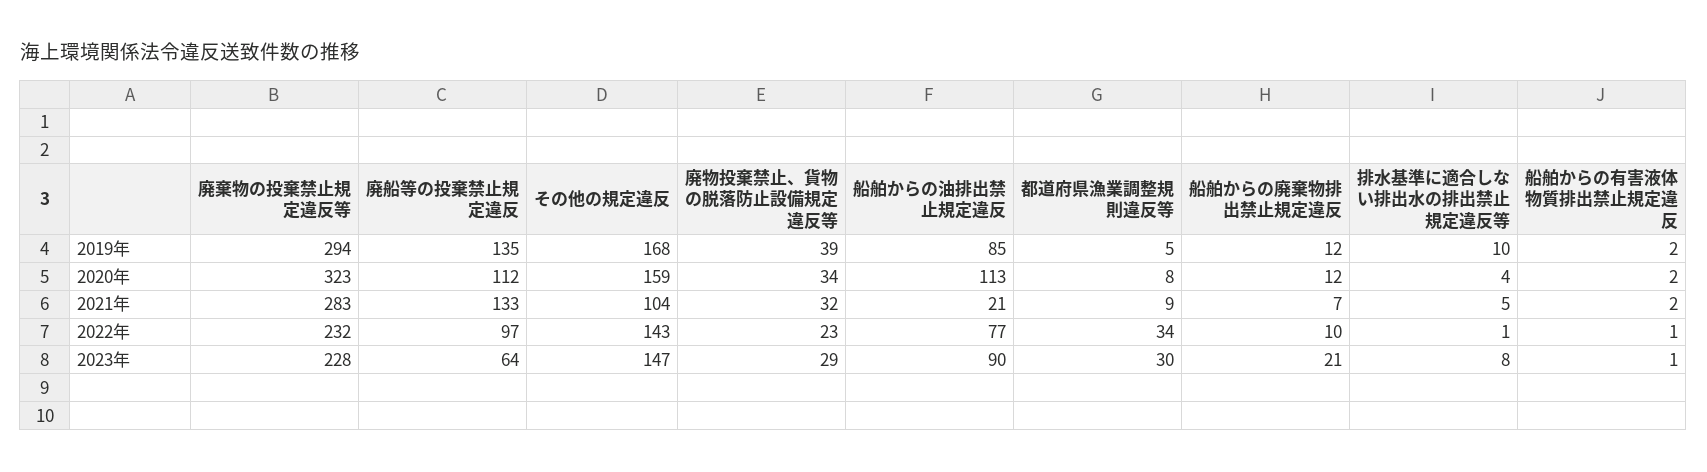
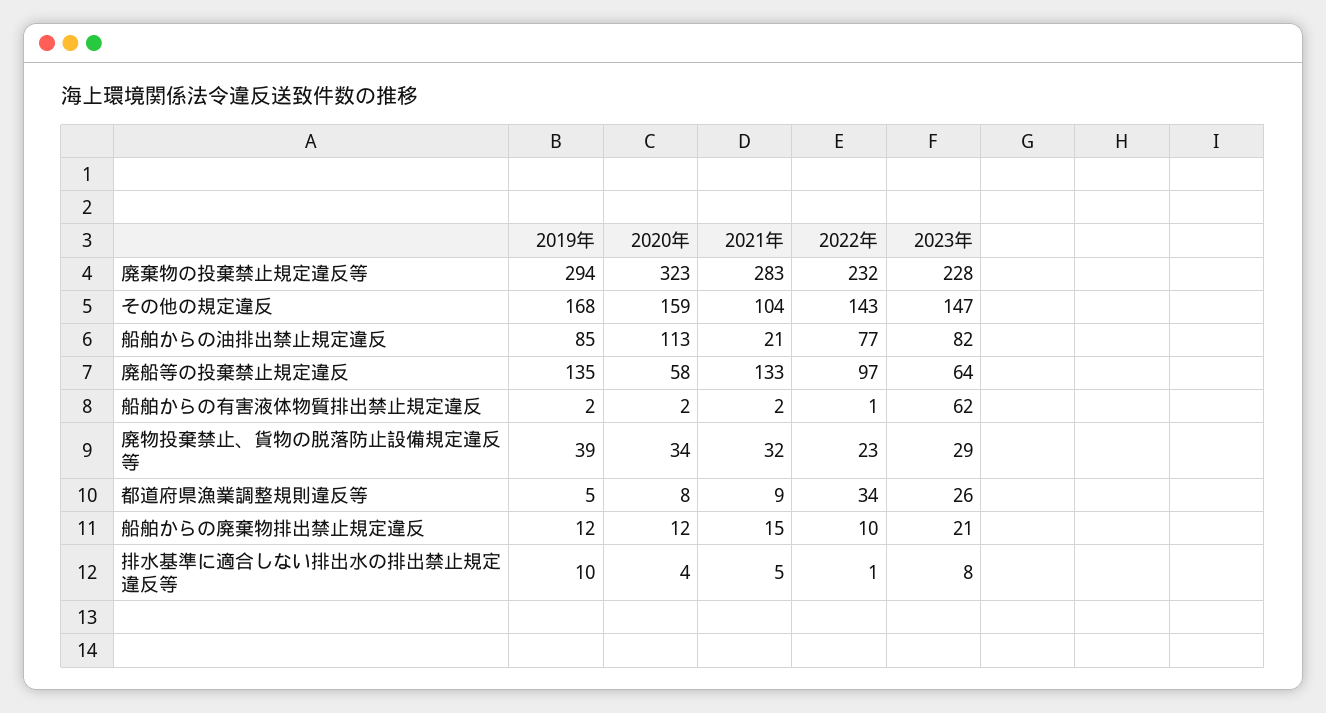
  {
    "廃棄物の投棄禁止規定違反等": {
      "2019年": 294,
      "2020年": 323,
      "2021年": 283,
      "2022年": 232,
      "2023年": 228
    },
    "廃船等の投棄禁止規定違反": {
      "2019年": 135,
-     "2020年": 112,
+     "2020年": 58,
      "2021年": 133,
      "2022年": 97,
      "2023年": 64
    },
    "その他の規定違反": {
      "2019年": 168,
      "2020年": 159,
      "2021年": 104,
      "2022年": 143,
      "2023年": 147
    },
    "廃物投棄禁止、貨物の脱落防止設備規定違反等": {
      "2019年": 39,
      "2020年": 34,
      "2021年": 32,
      "2022年": 23,
      "2023年": 29
    },
    "船舶からの油排出禁止規定違反": {
      "2019年": 85,
      "2020年": 113,
      "2021年": 21,
      "2022年": 77,
-     "2023年": 90
+     "2023年": 82
    },
    "都道府県漁業調整規則違反等": {
      "2019年": 5,
      "2020年": 8,
      "2021年": 9,
      "2022年": 34,
-     "2023年": 30
+     "2023年": 26
    },
    "船舶からの廃棄物排出禁止規定違反": {
      "2019年": 12,
      "2020年": 12,
-     "2021年": 7,
+     "2021年": 15,
      "2022年": 10,
      "2023年": 21
    },
    "排水基準に適合しない排出水の排出禁止規定違反等": {
      "2019年": 10,
      "2020年": 4,
      "2021年": 5,
      "2022年": 1,
      "2023年": 8
    },
    "船舶からの有害液体物質排出禁止規定違反": {
      "2019年": 2,
      "2020年": 2,
      "2021年": 2,
      "2022年": 1,
-     "2023年": 1
+     "2023年": 62
    }
  }

